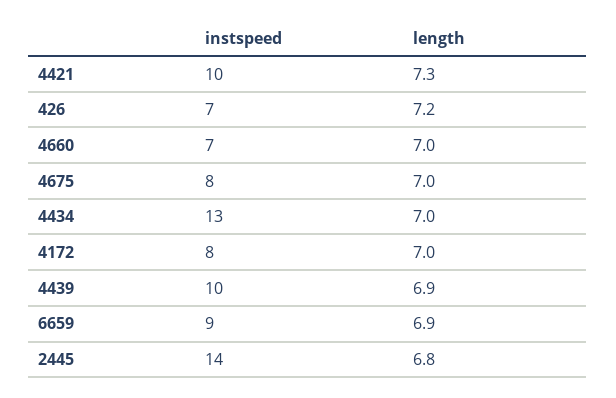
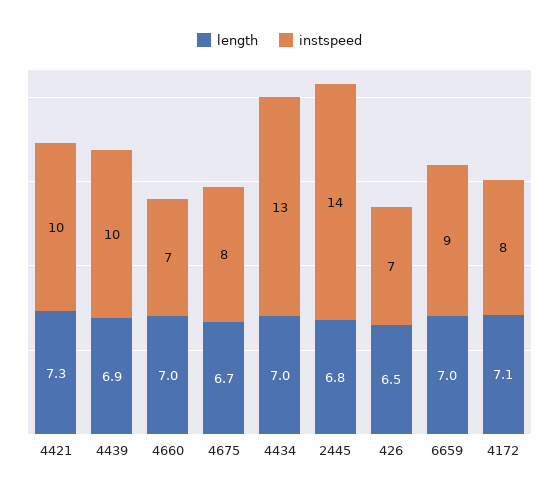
  {
    "instspeed": {
      "4421": 10,
      "426": 7,
      "4660": 7,
      "4675": 8,
      "4434": 13,
      "4172": 8,
      "4439": 10,
      "6659": 9,
      "2445": 14
    },
    "length": {
      "4421": 7.3,
-     "426": 7.2,
+     "426": 6.5,
      "4660": 7,
-     "4675": 7,
+     "4675": 6.7,
      "4434": 7,
-     "4172": 7,
+     "4172": 7.1,
      "4439": 6.9,
-     "6659": 6.9,
+     "6659": 7,
      "2445": 6.8
    }
  }

